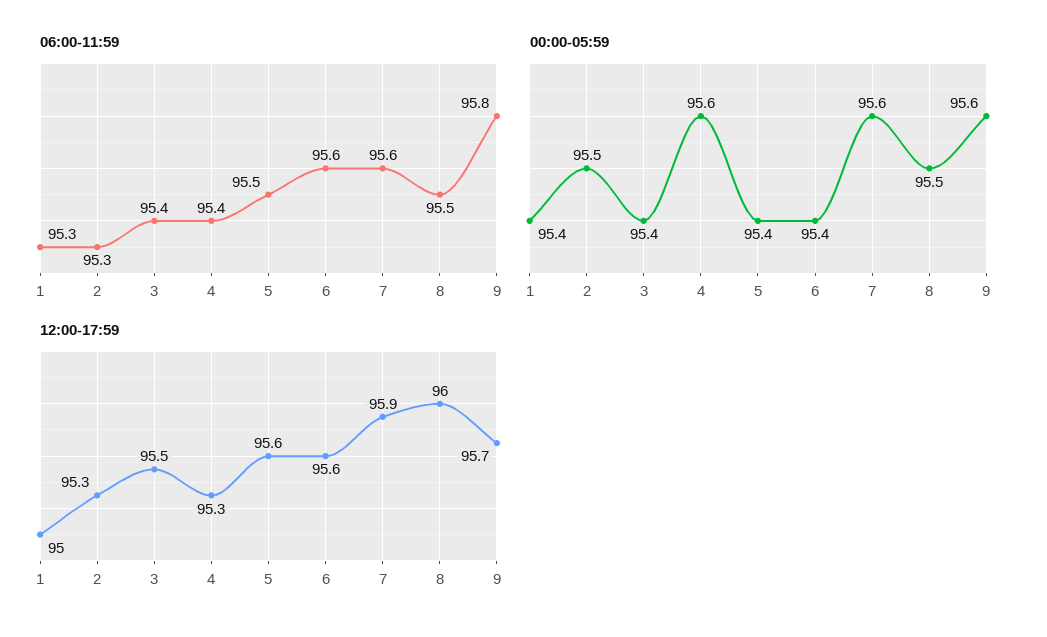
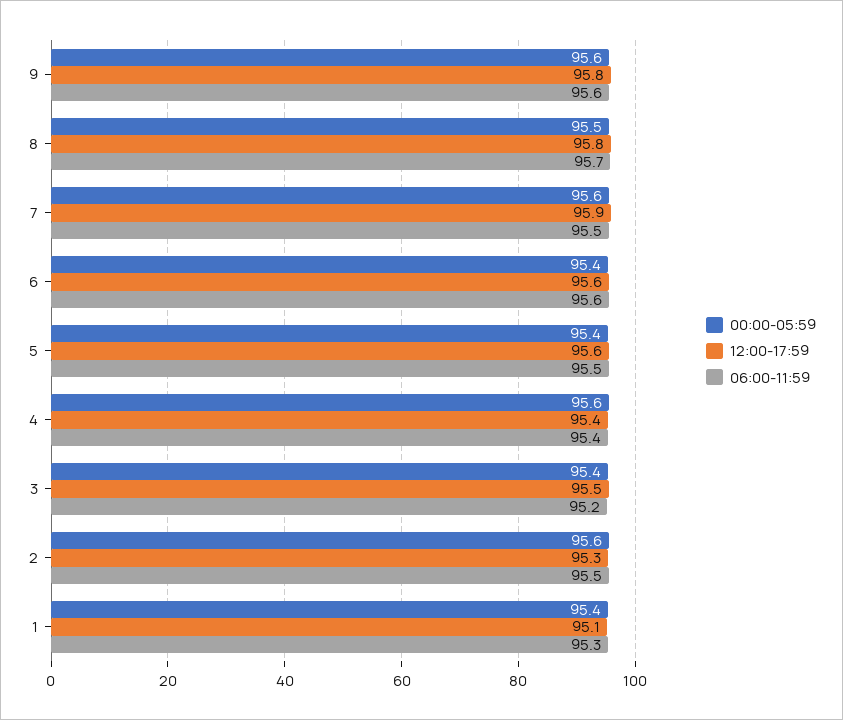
  {
    "06:00-11:59": {
      "1": 95.3,
-     "2": 95.3,
+     "2": 95.5,
-     "3": 95.4,
+     "3": 95.2,
      "4": 95.4,
      "5": 95.5,
      "6": 95.6,
-     "7": 95.6,
+     "7": 95.5,
-     "8": 95.5,
+     "8": 95.7,
-     "9": 95.8
+     "9": 95.6
    },
    "00:00-05:59": {
      "1": 95.4,
-     "2": 95.5,
+     "2": 95.6,
      "3": 95.4,
      "4": 95.6,
      "5": 95.4,
      "6": 95.4,
      "7": 95.6,
      "8": 95.5,
      "9": 95.6
    },
    "12:00-17:59": {
-     "1": 95,
+     "1": 95.1,
      "2": 95.3,
      "3": 95.5,
-     "4": 95.3,
+     "4": 95.4,
      "5": 95.6,
      "6": 95.6,
      "7": 95.9,
-     "8": 96,
+     "8": 95.8,
-     "9": 95.7
+     "9": 95.8
    }
  }

